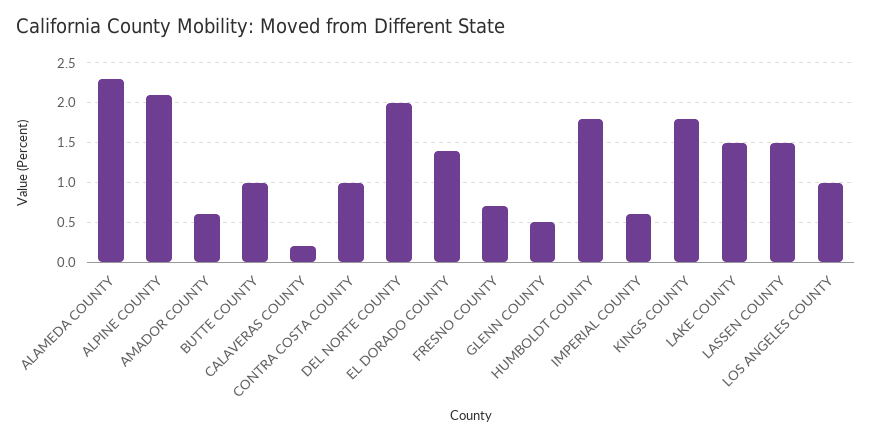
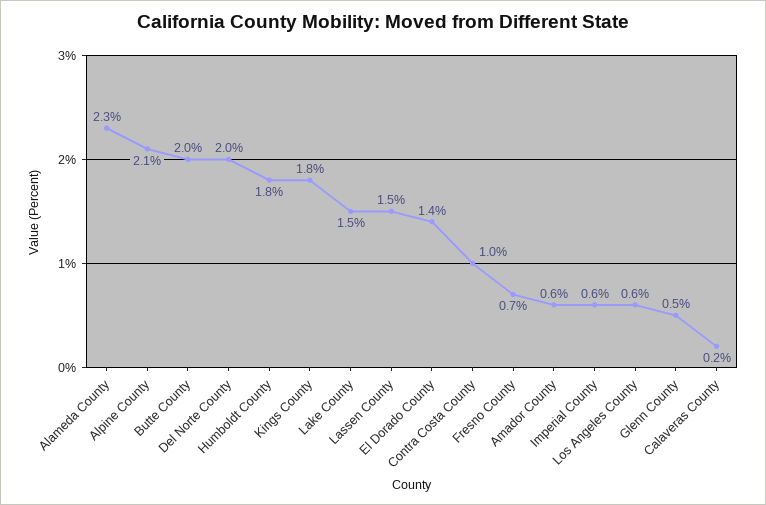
  {
    "ALAMEDA COUNTY": 2.3,
    "ALPINE COUNTY": 2.1,
    "AMADOR COUNTY": 0.6,
-   "BUTTE COUNTY": 1,
+   "BUTTE COUNTY": 2,
    "CALAVERAS COUNTY": 0.2,
    "CONTRA COSTA COUNTY": 1,
    "DEL NORTE COUNTY": 2,
    "EL DORADO COUNTY": 1.4,
    "FRESNO COUNTY": 0.7,
    "GLENN COUNTY": 0.5,
    "HUMBOLDT COUNTY": 1.8,
    "IMPERIAL COUNTY": 0.6,
    "KINGS COUNTY": 1.8,
    "LAKE COUNTY": 1.5,
    "LASSEN COUNTY": 1.5,
-   "LOS ANGELES COUNTY": 1
+   "LOS ANGELES COUNTY": 0.6
  }

